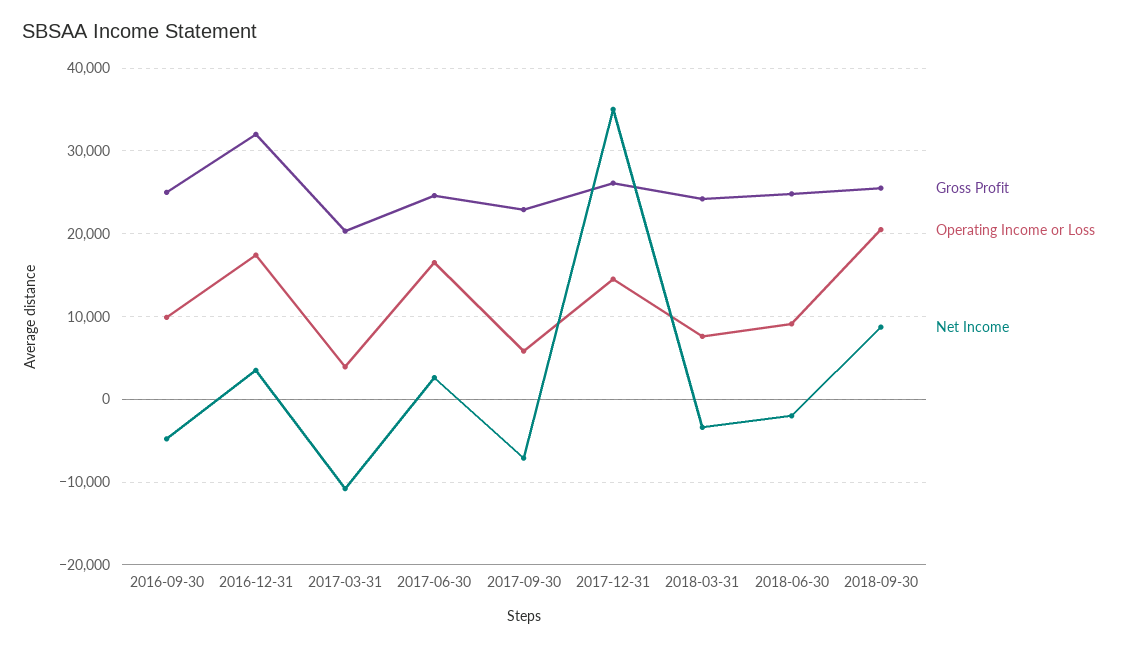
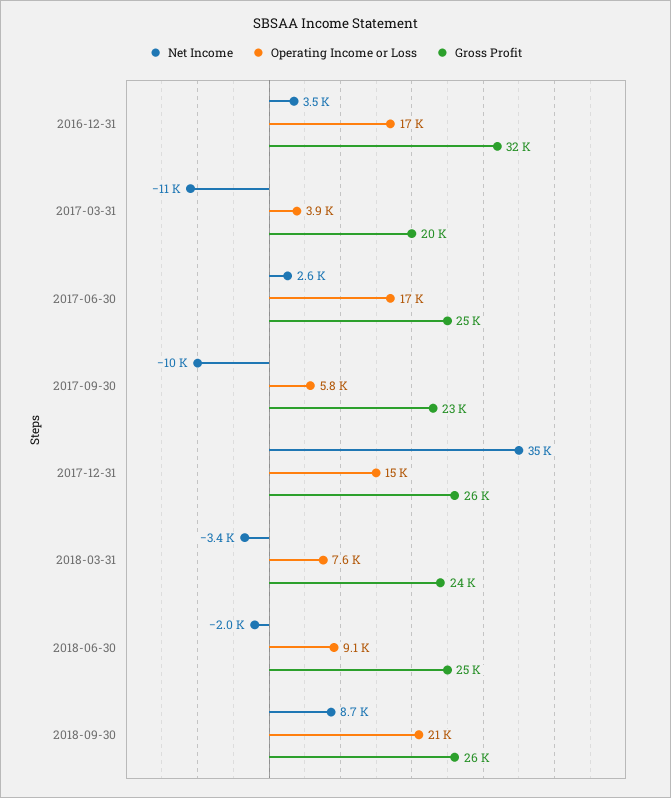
  {
    "Gross Profit": {
-     "2016-09-30": 25000,
      "2016-12-31": 32000,
      "2017-03-31": 20000,
      "2017-06-30": 25000,
      "2017-09-30": 23000,
      "2017-12-31": 26000,
      "2018-03-31": 24000,
      "2018-06-30": 25000,
      "2018-09-30": 26000
    },
    "Operating Income or Loss": {
-     "2016-09-30": 10000,
      "2016-12-31": 17000,
      "2017-03-31": 3900,
      "2017-06-30": 17000,
      "2017-09-30": 5800,
      "2017-12-31": 15000,
      "2018-03-31": 7600,
      "2018-06-30": 9100,
      "2018-09-30": 21000
    },
    "Net Income": {
-     "2016-09-30": -5000,
      "2016-12-31": 3500,
      "2017-03-31": -11000,
      "2017-06-30": 2600,
-     "2017-09-30": -7000,
+     "2017-09-30": -10000,
      "2017-12-31": 35000,
      "2018-03-31": -3400,
      "2018-06-30": -2000,
      "2018-09-30": 8700
    }
  }

